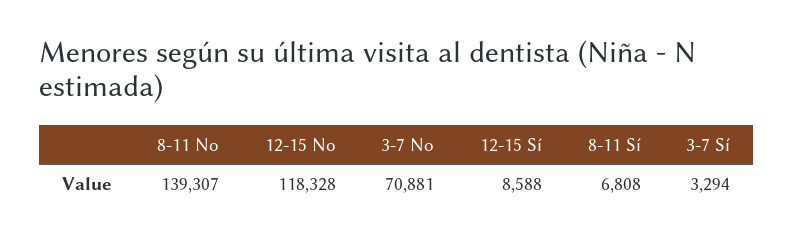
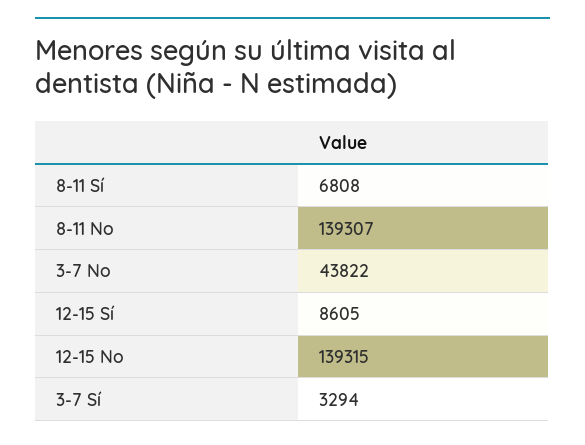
  {
    "8-11 No": 139307,
-   "12-15 No": 118328,
+   "12-15 No": 139315,
-   "3-7 No": 70881,
+   "3-7 No": 43822,
-   "12-15 Sí": 8588,
+   "12-15 Sí": 8605,
    "8-11 Sí": 6808,
    "3-7 Sí": 3294
  }

